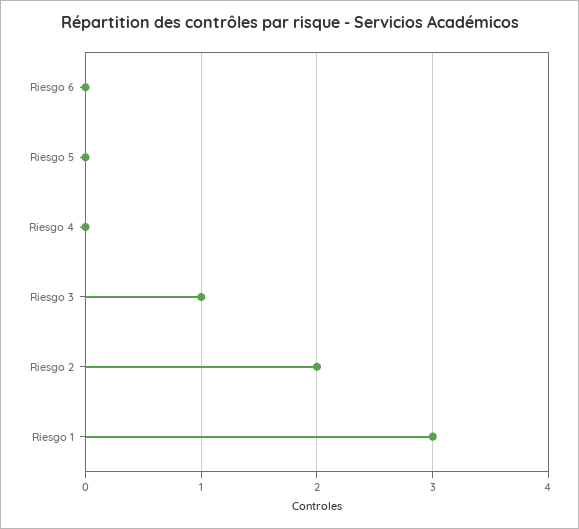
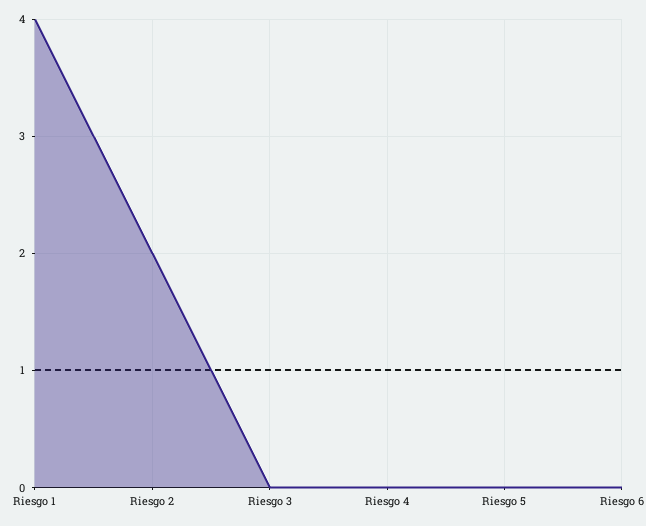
  {
    "Riesgo 6": 0,
    "Riesgo 5": 0,
    "Riesgo 4": 0,
-   "Riesgo 3": 1,
+   "Riesgo 3": 0,
    "Riesgo 2": 2,
-   "Riesgo 1": 3
+   "Riesgo 1": 4
  }

